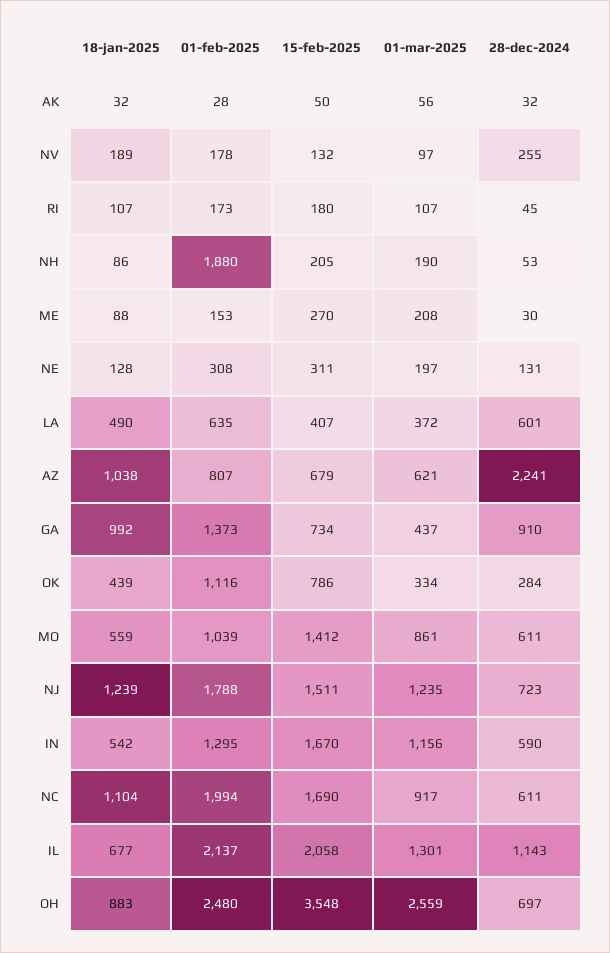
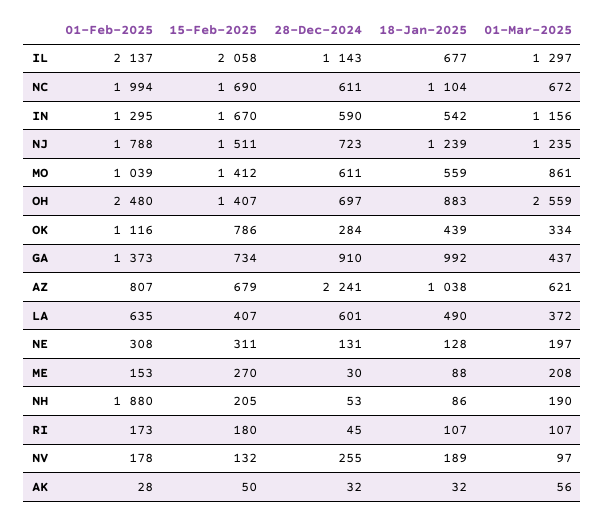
  {
    "18-jan-2025": {
      "AK": 32,
      "NV": 189,
      "RI": 107,
      "NH": 86,
      "ME": 88,
      "NE": 128,
      "LA": 490,
      "AZ": 1038,
      "GA": 992,
      "OK": 439,
      "MO": 559,
      "NJ": 1239,
      "IN": 542,
      "NC": 1104,
      "IL": 677,
      "OH": 883
    },
    "01-feb-2025": {
      "AK": 28,
      "NV": 178,
      "RI": 173,
      "NH": 1880,
      "ME": 153,
      "NE": 308,
      "LA": 635,
      "AZ": 807,
      "GA": 1373,
      "OK": 1116,
      "MO": 1039,
      "NJ": 1788,
      "IN": 1295,
      "NC": 1994,
      "IL": 2137,
      "OH": 2480
    },
    "15-feb-2025": {
      "AK": 50,
      "NV": 132,
      "RI": 180,
      "NH": 205,
      "ME": 270,
      "NE": 311,
      "LA": 407,
      "AZ": 679,
      "GA": 734,
      "OK": 786,
      "MO": 1412,
      "NJ": 1511,
      "IN": 1670,
      "NC": 1690,
      "IL": 2058,
-     "OH": 3548
+     "OH": 1407
    },
    "01-mar-2025": {
      "AK": 56,
      "NV": 97,
      "RI": 107,
      "NH": 190,
      "ME": 208,
      "NE": 197,
      "LA": 372,
      "AZ": 621,
      "GA": 437,
      "OK": 334,
      "MO": 861,
      "NJ": 1235,
      "IN": 1156,
-     "NC": 917,
+     "NC": 672,
-     "IL": 1301,
+     "IL": 1297,
      "OH": 2559
    },
    "28-dec-2024": {
      "AK": 32,
      "NV": 255,
      "RI": 45,
      "NH": 53,
      "ME": 30,
      "NE": 131,
      "LA": 601,
      "AZ": 2241,
      "GA": 910,
      "OK": 284,
      "MO": 611,
      "NJ": 723,
      "IN": 590,
      "NC": 611,
      "IL": 1143,
      "OH": 697
    }
  }

